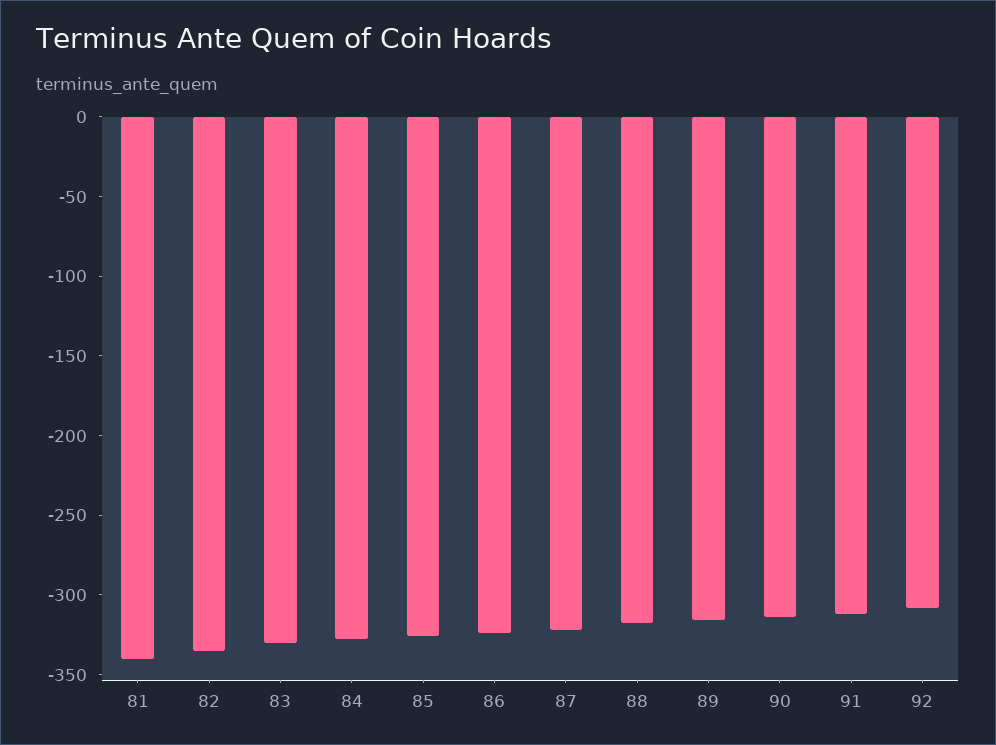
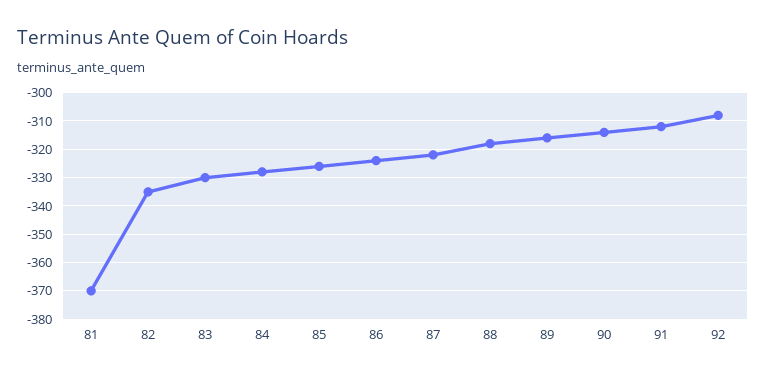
  {
-   "81": -340,
+   "81": -370,
    "82": -335,
    "83": -330,
    "84": -330,
    "85": -325,
    "86": -325,
    "87": -320,
    "88": -320,
    "89": -315,
    "90": -315,
    "91": -310,
    "92": -310
  }

